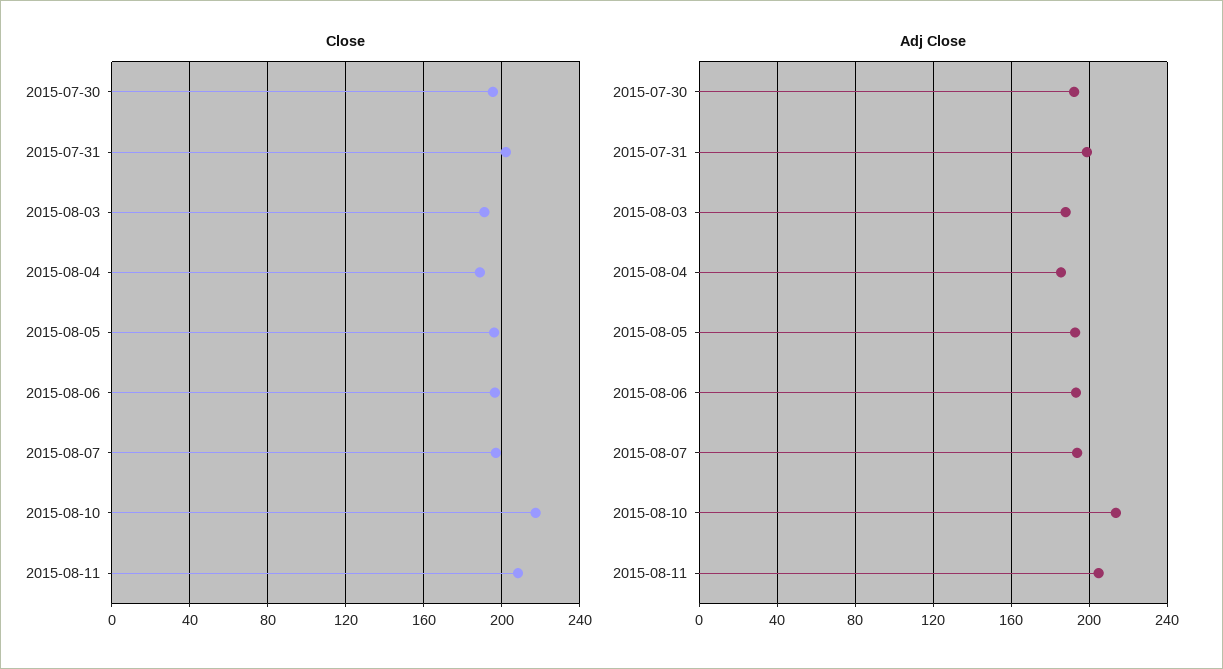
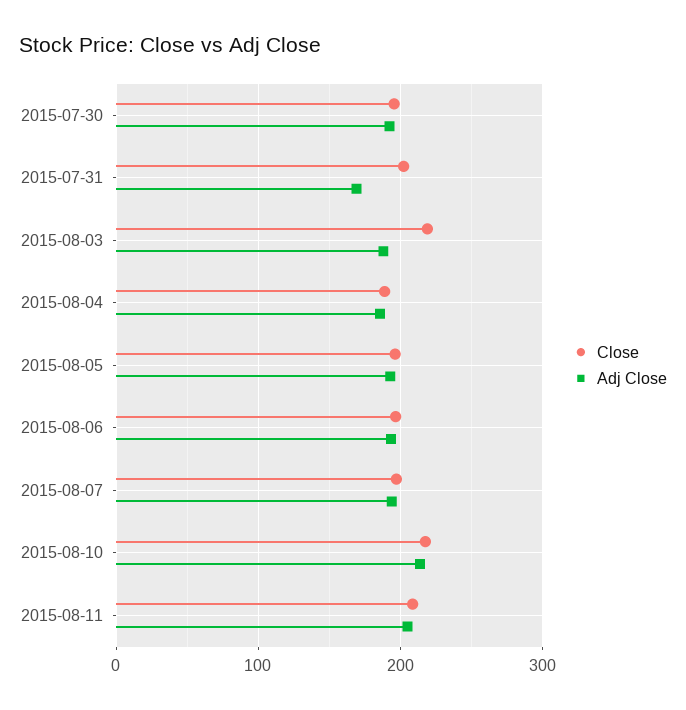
  {
    "Close": {
      "2015-07-30": 195,
      "2015-07-31": 200,
-     "2015-08-03": 190,
+     "2015-08-03": 220,
      "2015-08-04": 190,
      "2015-08-05": 195,
      "2015-08-06": 195,
      "2015-08-07": 195,
      "2015-08-10": 215,
      "2015-08-11": 210
    },
    "Adj Close": {
      "2015-07-30": 190,
-     "2015-07-31": 200,
+     "2015-07-31": 170,
      "2015-08-03": 190,
      "2015-08-04": 185,
      "2015-08-05": 195,
      "2015-08-06": 195,
      "2015-08-07": 195,
      "2015-08-10": 215,
      "2015-08-11": 205
    }
  }

